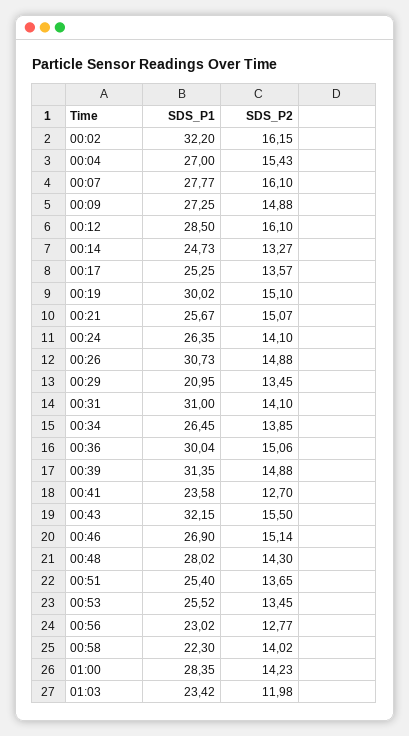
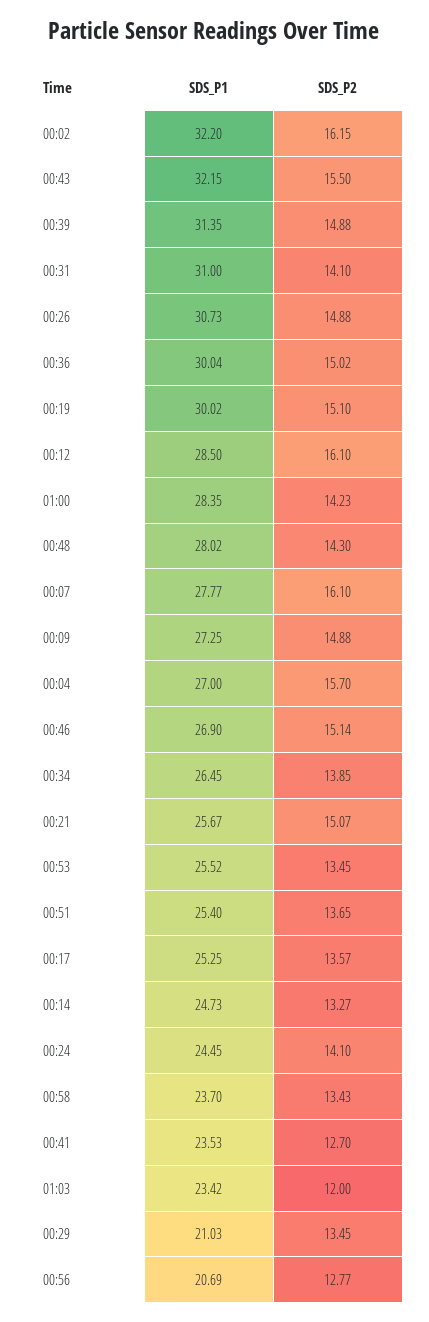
  {
    "SDS_P1": {
      "00:02": 32.2,
      "00:04": 27,
      "00:07": 27.77,
      "00:09": 27.25,
      "00:12": 28.5,
      "00:14": 24.73,
      "00:17": 25.25,
      "00:19": 30.02,
      "00:21": 25.67,
-     "00:24": 26.35,
+     "00:24": 24.45,
      "00:26": 30.73,
-     "00:29": 20.95,
+     "00:29": 21.03,
      "00:31": 31,
      "00:34": 26.45,
      "00:36": 30.04,
      "00:39": 31.35,
-     "00:41": 23.58,
+     "00:41": 23.53,
      "00:43": 32.15,
      "00:46": 26.9,
      "00:48": 28.02,
      "00:51": 25.4,
      "00:53": 25.52,
-     "00:56": 23.02,
+     "00:56": 20.69,
-     "00:58": 22.3,
+     "00:58": 23.7,
      "01:00": 28.35,
      "01:03": 23.42
    },
    "SDS_P2": {
      "00:02": 16.15,
-     "00:04": 15.43,
+     "00:04": 15.7,
      "00:07": 16.1,
      "00:09": 14.88,
      "00:12": 16.1,
      "00:14": 13.27,
      "00:17": 13.57,
      "00:19": 15.1,
      "00:21": 15.07,
      "00:24": 14.1,
      "00:26": 14.88,
      "00:29": 13.45,
      "00:31": 14.1,
      "00:34": 13.85,
-     "00:36": 15.06,
+     "00:36": 15.02,
      "00:39": 14.88,
      "00:41": 12.7,
      "00:43": 15.5,
      "00:46": 15.14,
      "00:48": 14.3,
      "00:51": 13.65,
      "00:53": 13.45,
      "00:56": 12.77,
-     "00:58": 14.02,
+     "00:58": 13.43,
      "01:00": 14.23,
-     "01:03": 11.98
+     "01:03": 12
    }
  }

